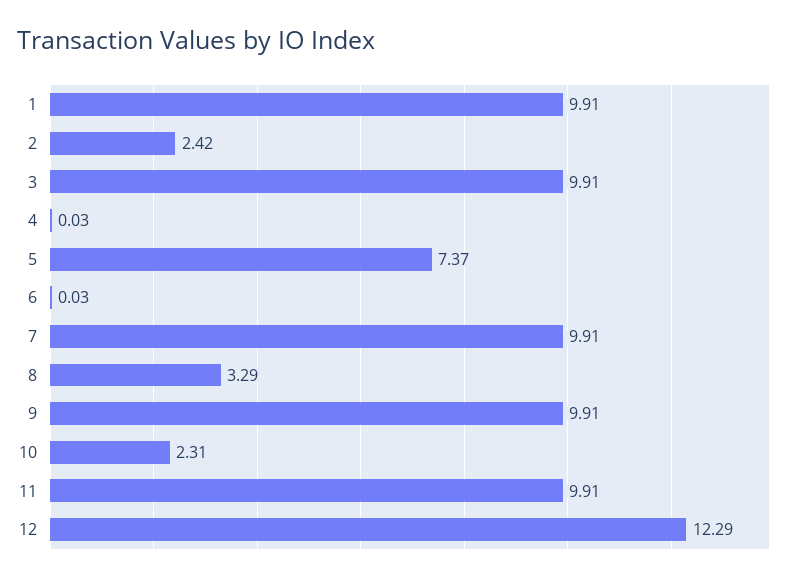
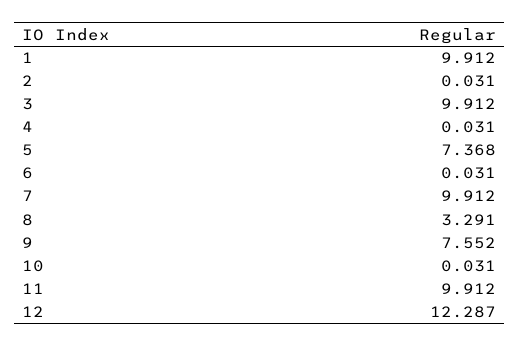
  {
    "1": 9.912,
-   "2": 2.42,
+   "2": 0.031,
    "3": 9.912,
    "4": 0.031,
    "5": 7.368,
    "6": 0.031,
    "7": 9.912,
    "8": 3.291,
-   "9": 9.91,
+   "9": 7.552,
-   "10": 2.31,
+   "10": 0.031,
    "11": 9.912,
    "12": 12.287
  }

